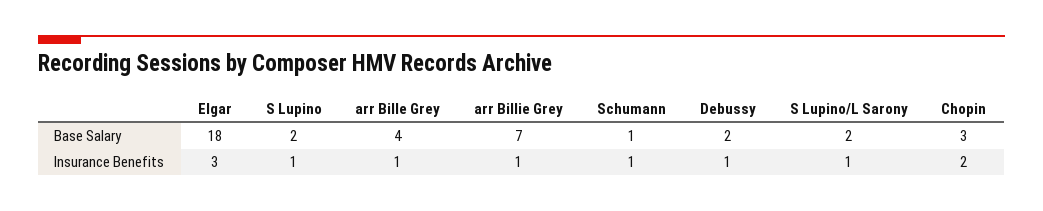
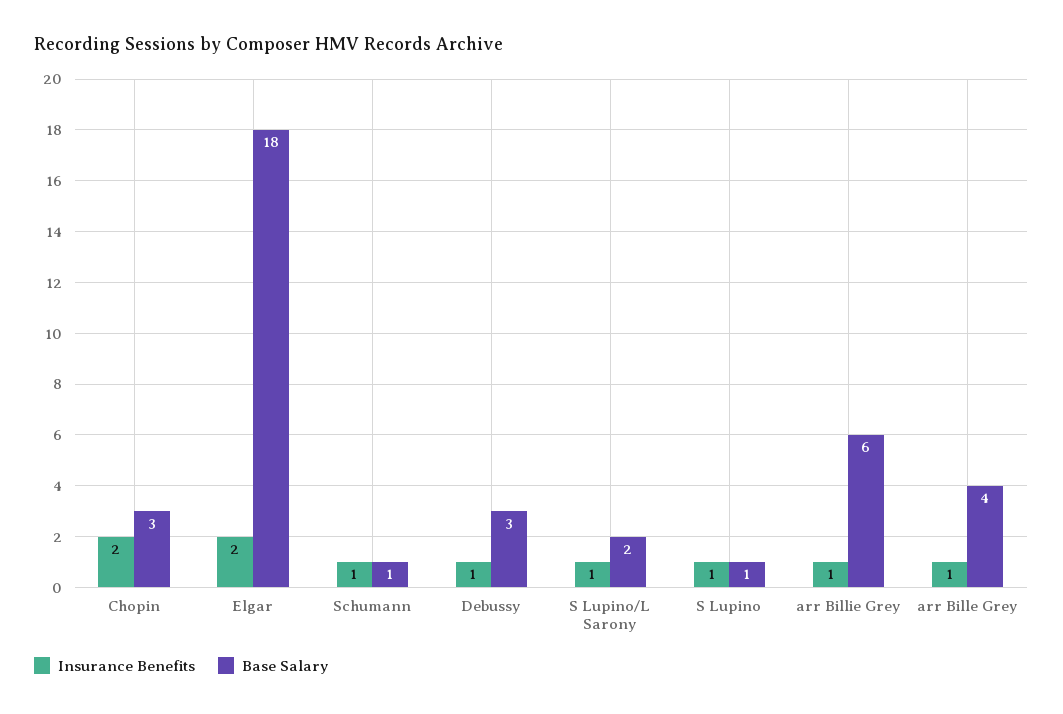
  {
    "Base Salary": {
      "Elgar": 18,
-     "S Lupino": 2,
+     "S Lupino": 1,
      "arr Bille Grey": 4,
-     "arr Billie Grey": 7,
+     "arr Billie Grey": 6,
      "Schumann": 1,
-     "Debussy": 2,
+     "Debussy": 3,
      "S Lupino/L Sarony": 2,
      "Chopin": 3
    },
    "Insurance Benefits": {
-     "Elgar": 3,
+     "Elgar": 2,
      "S Lupino": 1,
      "arr Bille Grey": 1,
      "arr Billie Grey": 1,
      "Schumann": 1,
      "Debussy": 1,
      "S Lupino/L Sarony": 1,
      "Chopin": 2
    }
  }

